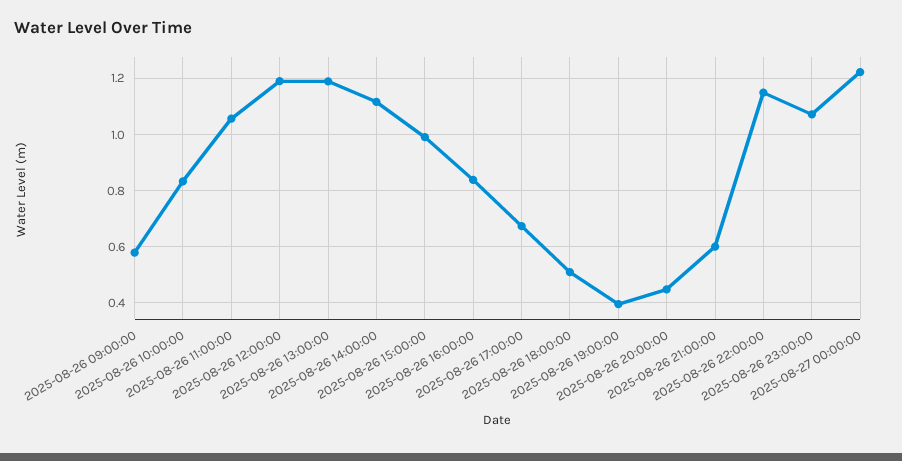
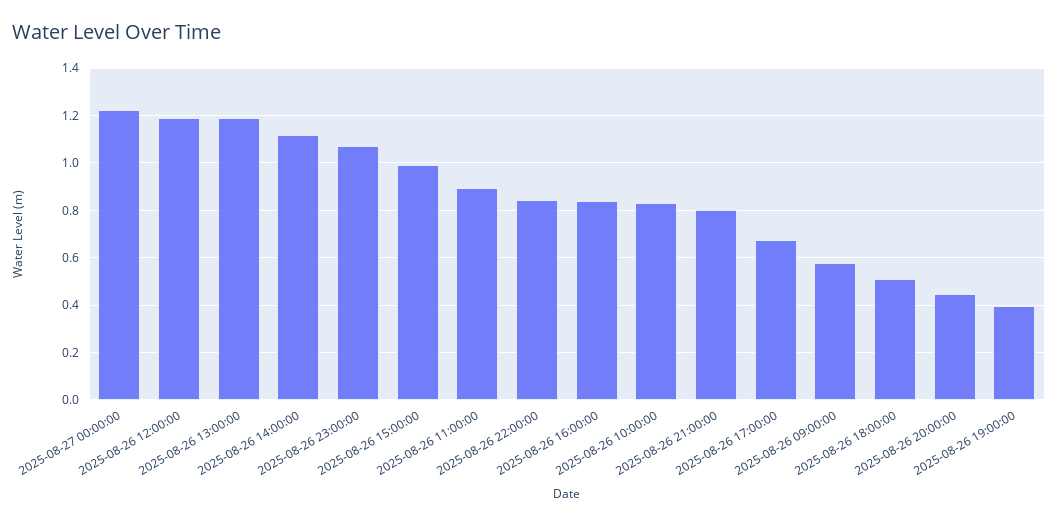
  {
    "2025-08-26 09:00:00": 0.575,
    "2025-08-26 10:00:00": 0.825,
-   "2025-08-26 11:00:00": 1.05,
+   "2025-08-26 11:00:00": 0.9,
    "2025-08-26 12:00:00": 1.2,
    "2025-08-26 13:00:00": 1.2,
    "2025-08-26 14:00:00": 1.125,
    "2025-08-26 15:00:00": 1,
    "2025-08-26 16:00:00": 0.85,
    "2025-08-26 17:00:00": 0.675,
    "2025-08-26 18:00:00": 0.5,
    "2025-08-26 19:00:00": 0.4,
    "2025-08-26 20:00:00": 0.45,
-   "2025-08-26 21:00:00": 0.6,
+   "2025-08-26 21:00:00": 0.8,
-   "2025-08-26 22:00:00": 1.15,
+   "2025-08-26 22:00:00": 0.85,
    "2025-08-26 23:00:00": 1.075,
    "2025-08-27 00:00:00": 1.225
  }

